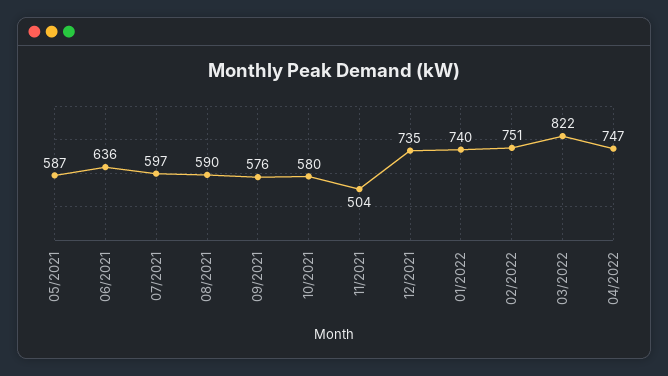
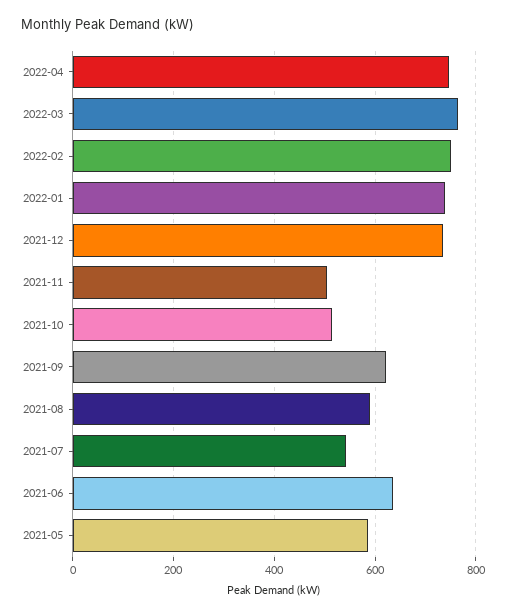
  {
    "05/2021": 587,
    "06/2021": 636,
-   "07/2021": 597,
+   "07/2021": 540,
    "08/2021": 590,
-   "09/2021": 576,
+   "09/2021": 620,
-   "10/2021": 580,
+   "10/2021": 520,
    "11/2021": 504,
    "12/2021": 735,
    "01/2022": 740,
    "02/2022": 751,
-   "03/2022": 822,
+   "03/2022": 760,
    "04/2022": 747
  }

